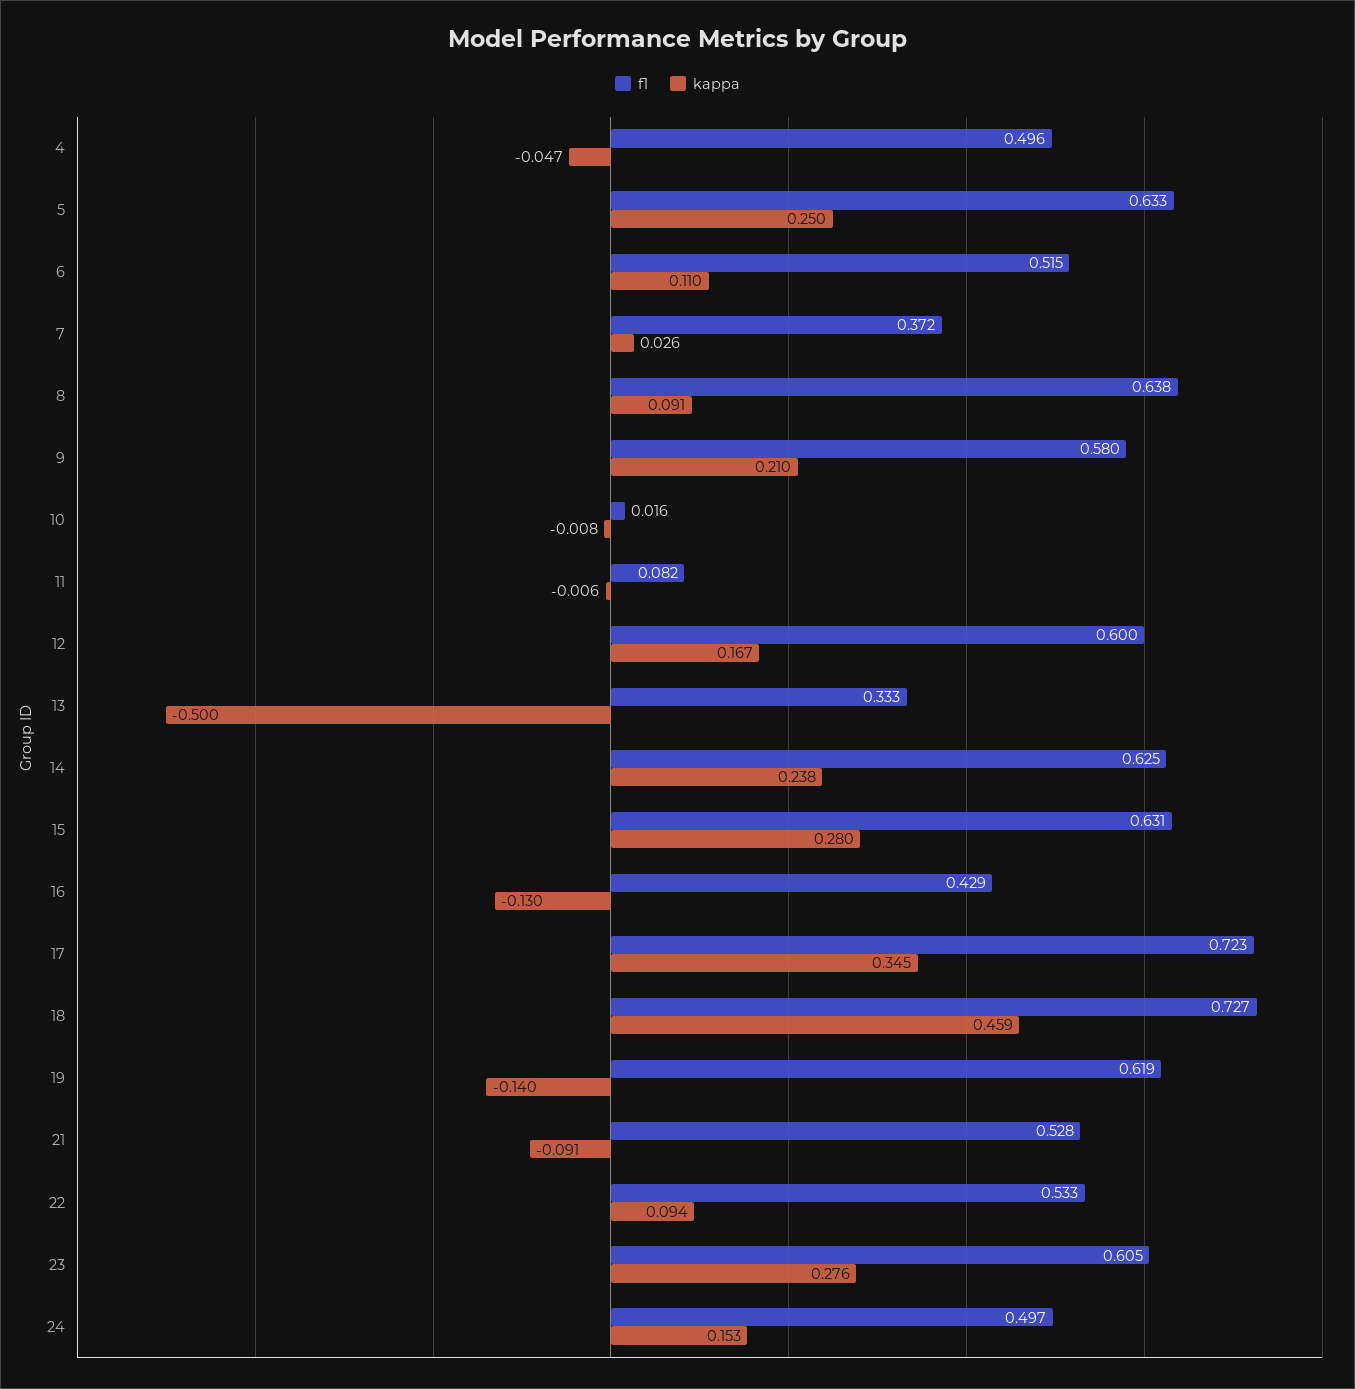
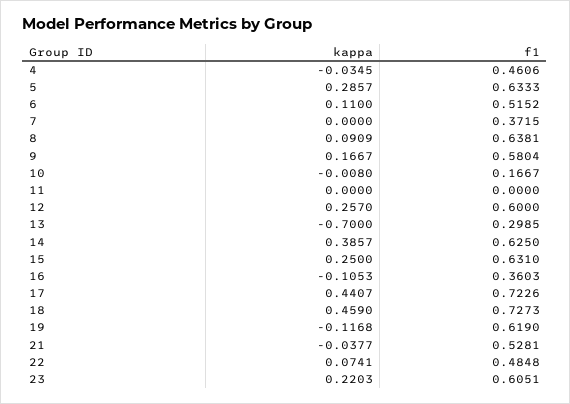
  {
    "f1": {
-     "4": 0.496,
+     "4": 0.4606,
      "5": 0.6333,
      "6": 0.5152,
      "7": 0.3715,
      "8": 0.6381,
      "9": 0.5804,
-     "10": 0.016,
+     "10": 0.1667,
-     "11": 0.082,
+     "11": 0,
      "12": 0.6,
-     "13": 0.333,
+     "13": 0.2985,
      "14": 0.625,
      "15": 0.631,
-     "16": 0.429,
+     "16": 0.3603,
      "17": 0.7226,
      "18": 0.7273,
      "19": 0.619,
      "21": 0.5281,
-     "22": 0.533,
+     "22": 0.4848,
-     "23": 0.6051,
+     "23": 0.6051
-     "24": 0.497
    },
    "kappa": {
-     "4": -0.047,
+     "4": -0.0345,
-     "5": 0.25,
+     "5": 0.2857,
      "6": 0.11,
-     "7": 0.026,
+     "7": 0,
      "8": 0.0909,
-     "9": 0.21,
+     "9": 0.1667,
      "10": -0.008,
-     "11": -0.006,
+     "11": 0,
-     "12": 0.167,
+     "12": 0.257,
-     "13": -0.5,
+     "13": -0.7,
-     "14": 0.238,
+     "14": 0.3857,
-     "15": 0.28,
+     "15": 0.25,
-     "16": -0.13,
+     "16": -0.1053,
-     "17": 0.345,
+     "17": 0.4407,
      "18": 0.459,
-     "19": -0.14,
+     "19": -0.1168,
-     "21": -0.091,
+     "21": -0.0377,
-     "22": 0.094,
+     "22": 0.0741,
-     "23": 0.276,
+     "23": 0.2203
-     "24": 0.153
    }
  }

